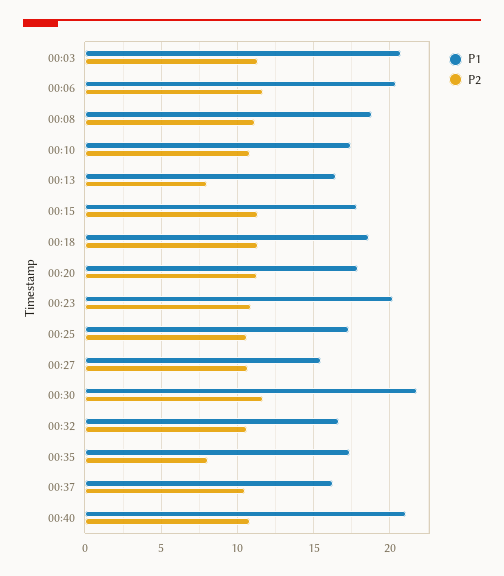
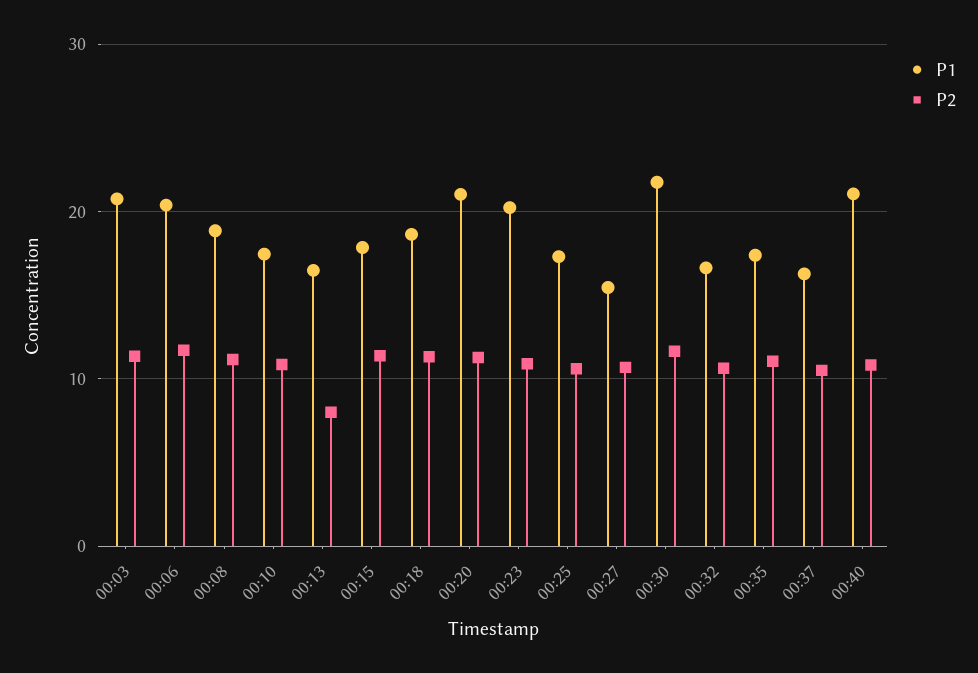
  {
    "P1": {
      "00:03": 21,
      "00:06": 20.5,
      "00:08": 19,
      "00:10": 17.5,
      "00:13": 16.5,
      "00:15": 18,
      "00:18": 18.5,
-     "00:20": 18,
+     "00:20": 21,
      "00:23": 20,
      "00:25": 17.5,
      "00:27": 15.5,
      "00:30": 22,
      "00:32": 16.5,
      "00:35": 17.5,
      "00:37": 16.5,
      "00:40": 21
    },
    "P2": {
      "00:03": 11.5,
      "00:06": 11.5,
      "00:08": 11,
      "00:10": 11,
      "00:13": 8,
      "00:15": 11.5,
      "00:18": 11.5,
      "00:20": 11.5,
      "00:23": 11,
      "00:25": 10.5,
      "00:27": 10.5,
      "00:30": 11.5,
      "00:32": 10.5,
-     "00:35": 8,
+     "00:35": 11,
      "00:37": 10.5,
      "00:40": 11
    }
  }

